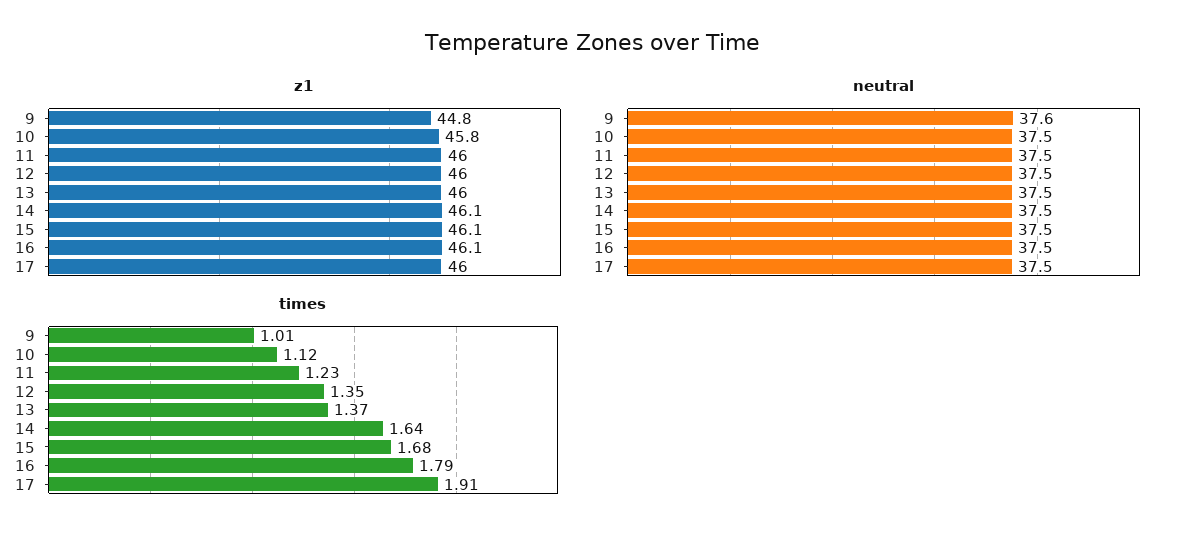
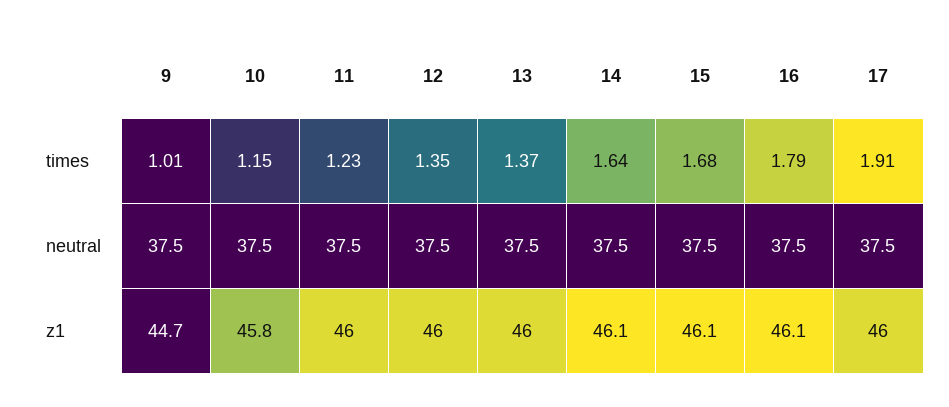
  {
    "z1": {
-     "9": 44.8,
+     "9": 44.7,
      "10": 45.8,
      "11": 46,
      "12": 46,
      "13": 46,
      "14": 46.1,
      "15": 46.1,
      "16": 46.1,
      "17": 46
    },
    "neutral": {
-     "9": 37.6,
+     "9": 37.5,
      "10": 37.5,
      "11": 37.5,
      "12": 37.5,
      "13": 37.5,
      "14": 37.5,
      "15": 37.5,
      "16": 37.5,
      "17": 37.5
    },
    "times": {
      "9": 1.01,
-     "10": 1.12,
+     "10": 1.15,
      "11": 1.23,
      "12": 1.35,
      "13": 1.37,
      "14": 1.64,
      "15": 1.68,
      "16": 1.79,
      "17": 1.91
    }
  }

